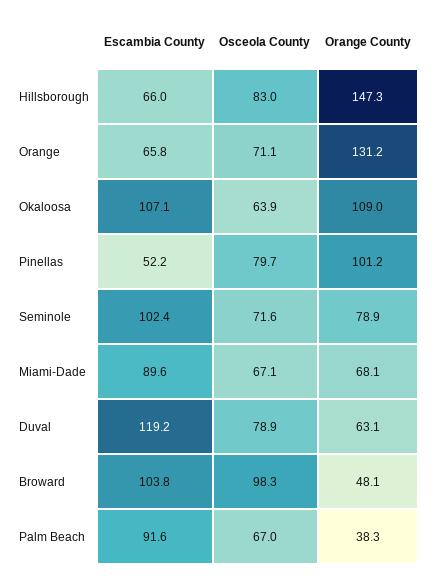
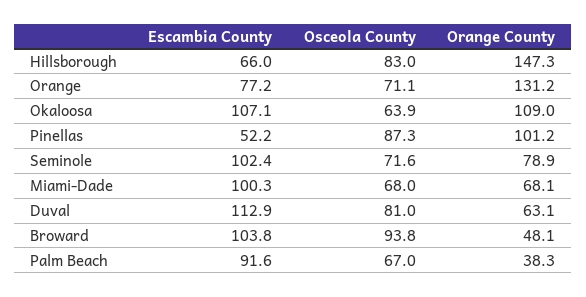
  {
    "Escambia County": {
      "Hillsborough": 66,
-     "Orange": 65.8,
+     "Orange": 77.2,
      "Okaloosa": 107.1,
      "Pinellas": 52.2,
      "Seminole": 102.4,
-     "Miami-Dade": 89.6,
+     "Miami-Dade": 100.3,
-     "Duval": 119.2,
+     "Duval": 112.9,
      "Broward": 103.8,
      "Palm Beach": 91.6
    },
    "Osceola County": {
      "Hillsborough": 83,
      "Orange": 71.1,
      "Okaloosa": 63.9,
-     "Pinellas": 79.7,
+     "Pinellas": 87.3,
      "Seminole": 71.6,
-     "Miami-Dade": 67.1,
+     "Miami-Dade": 68,
-     "Duval": 78.9,
+     "Duval": 81,
-     "Broward": 98.3,
+     "Broward": 93.8,
      "Palm Beach": 67
    },
    "Orange County": {
      "Hillsborough": 147.3,
      "Orange": 131.2,
      "Okaloosa": 109,
      "Pinellas": 101.2,
      "Seminole": 78.9,
      "Miami-Dade": 68.1,
      "Duval": 63.1,
      "Broward": 48.1,
      "Palm Beach": 38.3
    }
  }

